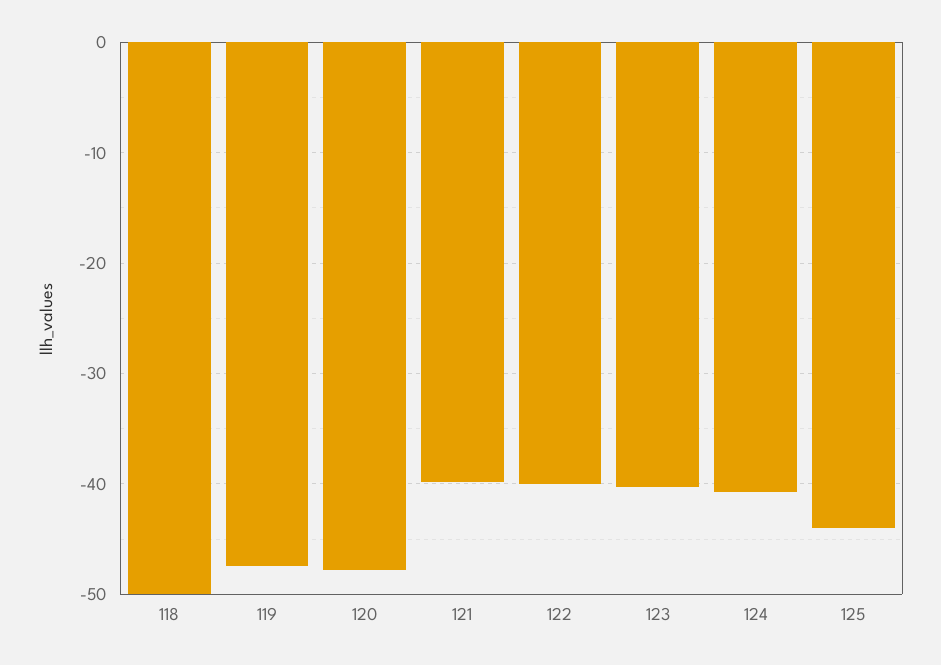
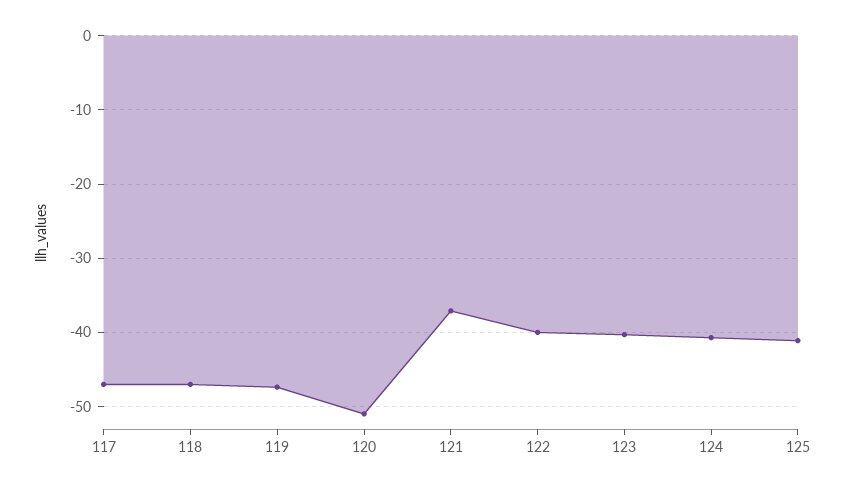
  {
-   "118": -50,
+   "118": -47,
    "119": -47,
-   "120": -48,
+   "120": -51,
-   "121": -40,
+   "121": -37,
    "122": -40,
    "123": -40,
    "124": -41,
-   "125": -44
+   "125": -41,
+   "117": -47
  }

